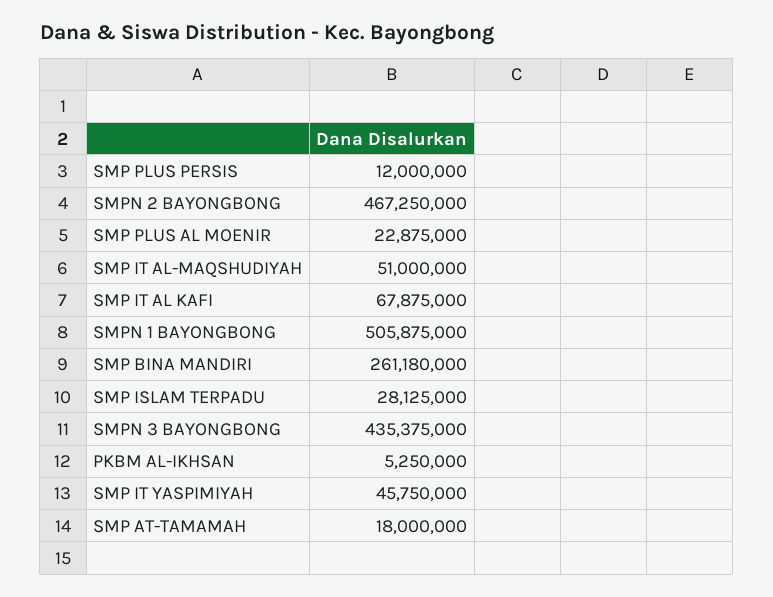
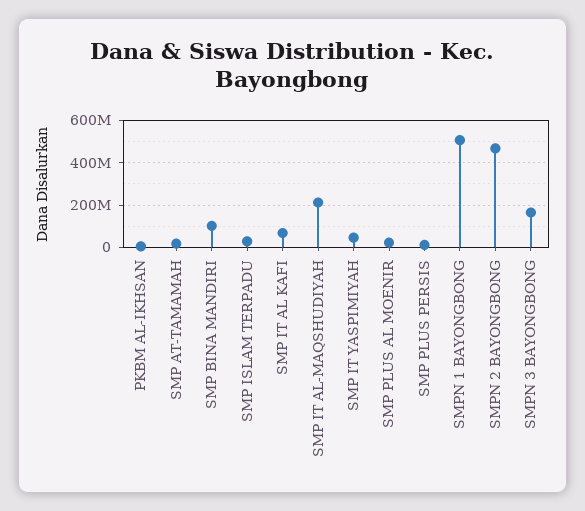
  {
    "SMP PLUS PERSIS": 12000000,
    "SMPN 2 BAYONGBONG": 467250000,
    "SMP PLUS AL MOENIR": 22875000,
-   "SMP IT AL-MAQSHUDIYAH": 51000000,
+   "SMP IT AL-MAQSHUDIYAH": 200000000,
    "SMP IT AL KAFI": 67875000,
    "SMPN 1 BAYONGBONG": 505875000,
-   "SMP BINA MANDIRI": 261180000,
+   "SMP BINA MANDIRI": 100000000,
    "SMP ISLAM TERPADU": 28125000,
-   "SMPN 3 BAYONGBONG": 435375000,
+   "SMPN 3 BAYONGBONG": 150000000,
    "PKBM AL-IKHSAN": 5250000,
    "SMP IT YASPIMIYAH": 45750000,
    "SMP AT-TAMAMAH": 18000000
  }

